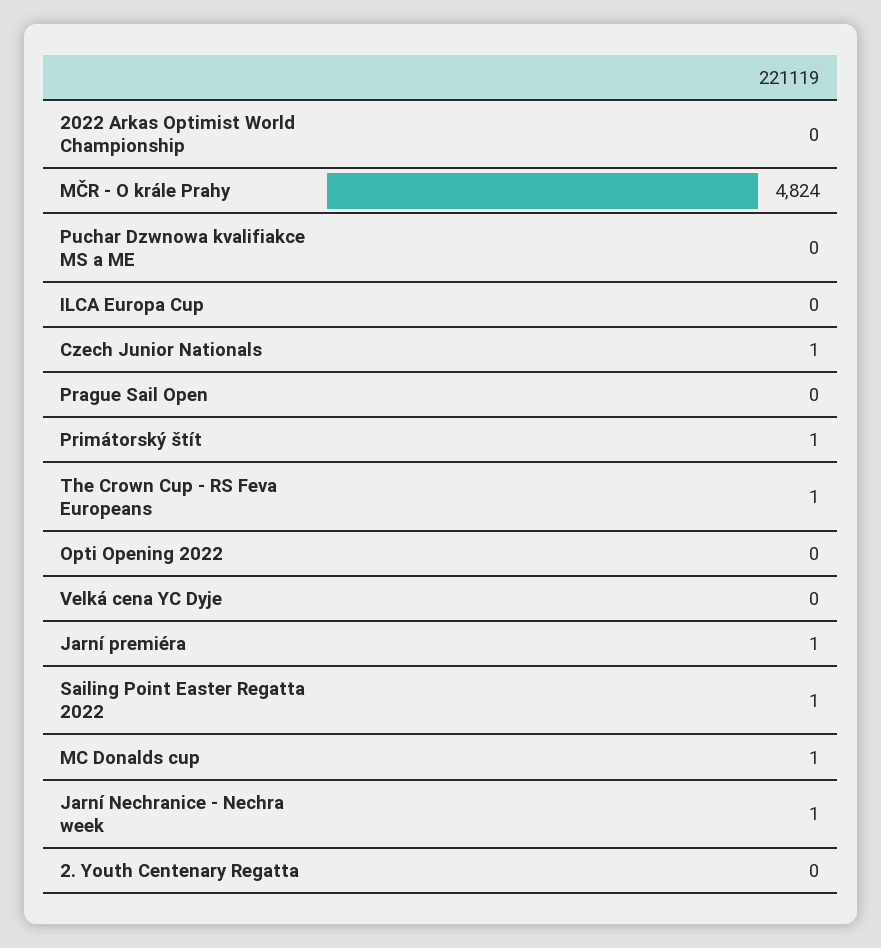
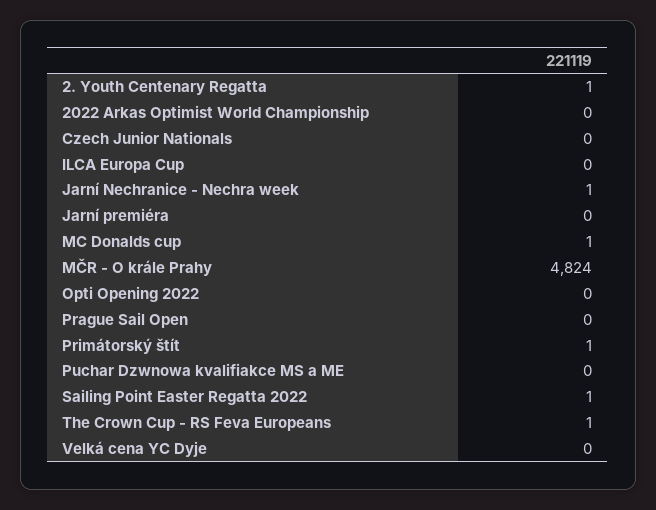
  {
    "2022 Arkas Optimist World Championship": 0,
    "MČR - O krále Prahy": 4824,
    "Puchar Dzwnowa kvalifiakce MS a ME": 0,
    "ILCA Europa Cup": 0,
-   "Czech Junior Nationals": 1,
+   "Czech Junior Nationals": 0,
    "Prague Sail Open": 0,
    "Primátorský štít": 1,
    "The Crown Cup - RS Feva Europeans": 1,
    "Opti Opening 2022": 0,
    "Velká cena YC Dyje": 0,
-   "Jarní premiéra": 1,
+   "Jarní premiéra": 0,
    "Sailing Point Easter Regatta 2022": 1,
    "MC Donalds cup": 1,
    "Jarní Nechranice - Nechra week": 1,
-   "2. Youth Centenary Regatta": 0
+   "2. Youth Centenary Regatta": 1
  }

